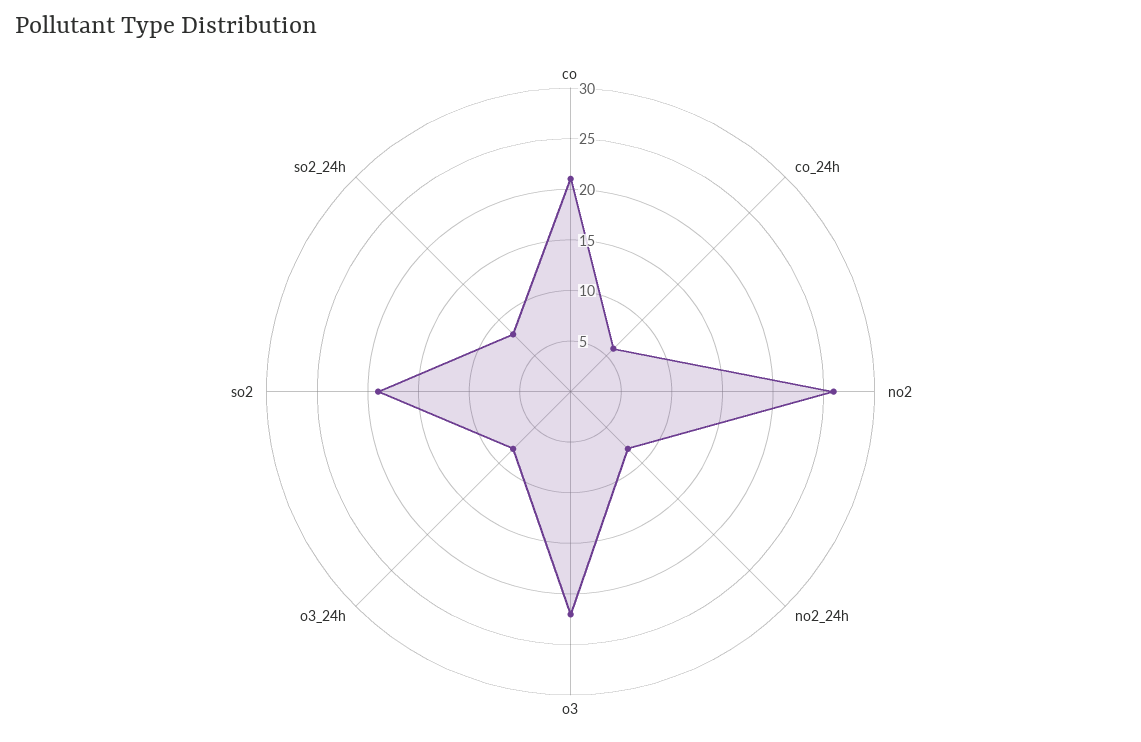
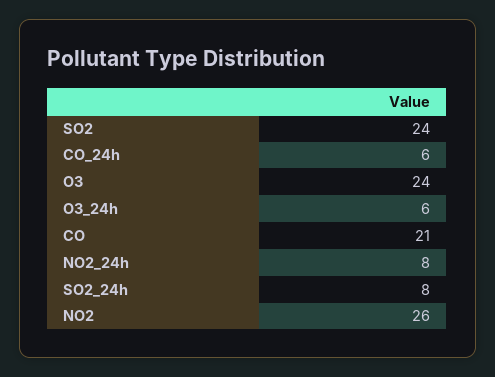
  {
    "co": 21,
    "co_24h": 6,
    "no2": 26,
    "no2_24h": 8,
-   "o3": 22,
+   "o3": 24,
-   "o3_24h": 8,
+   "o3_24h": 6,
-   "so2": 19,
+   "so2": 24,
    "so2_24h": 8
  }

